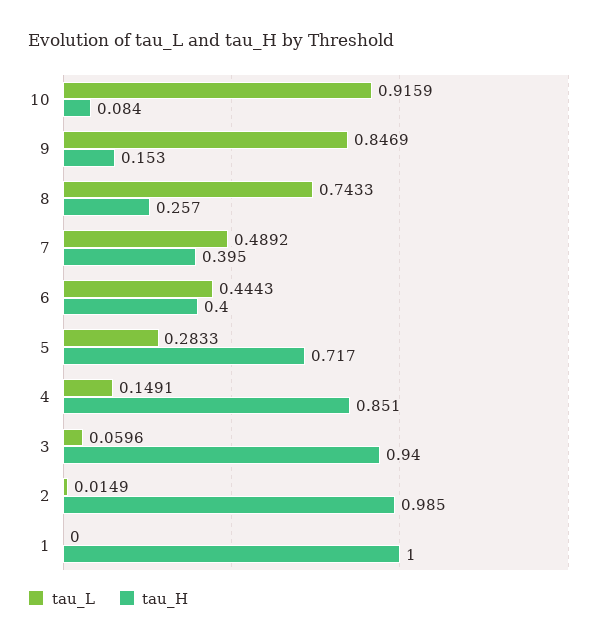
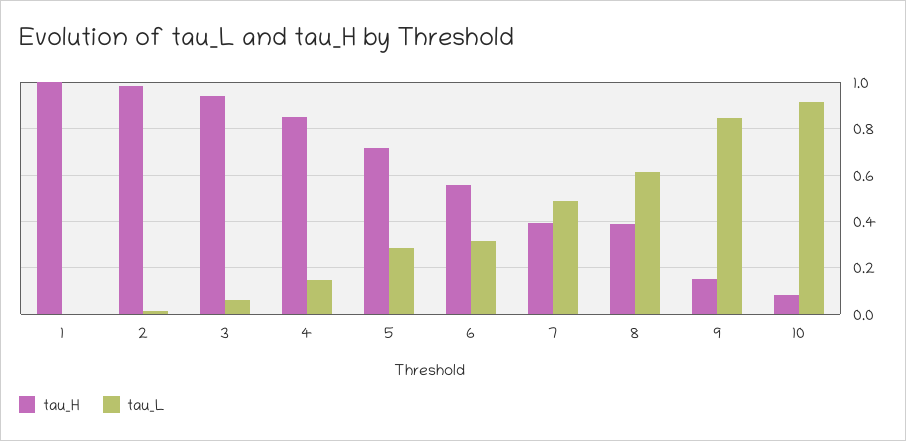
  {
    "tau_L": {
      "10": 0.9159,
      "9": 0.8469,
-     "8": 0.7433,
+     "8": 0.6,
      "7": 0.4892,
-     "6": 0.4443,
+     "6": 0.3,
      "5": 0.2833,
      "4": 0.1491,
      "3": 0.0596,
      "2": 0.0149,
      "1": 0
    },
    "tau_H": {
      "10": 0.084,
      "9": 0.153,
-     "8": 0.257,
+     "8": 0.4,
      "7": 0.395,
-     "6": 0.4,
+     "6": 0.55,
      "5": 0.717,
      "4": 0.851,
      "3": 0.94,
      "2": 0.985,
      "1": 1
    }
  }

